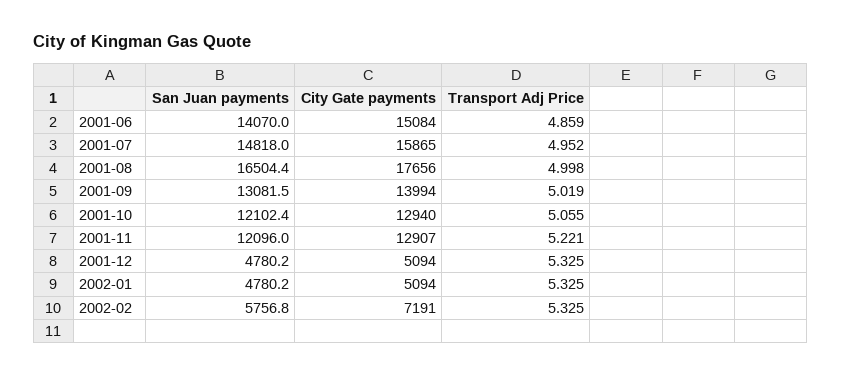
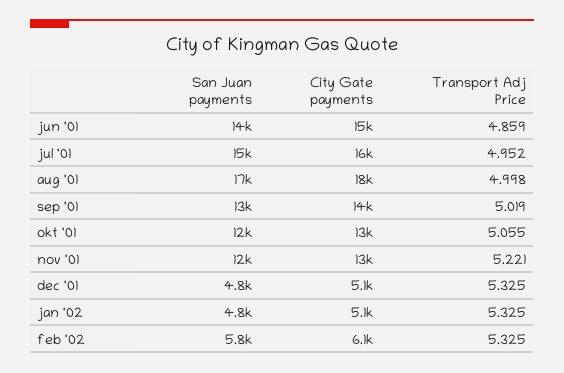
  {
    "San Juan payments": {
      "2001-06": 14070,
      "2001-07": 14818,
      "2001-08": 16504.4,
      "2001-09": 13081.5,
      "2001-10": 12102.4,
      "2001-11": 12096,
      "2001-12": 4780.2,
      "2002-01": 4780.2,
      "2002-02": 5756.8
    },
    "City Gate payments": {
      "2001-06": 15084,
      "2001-07": 15865,
      "2001-08": 17656,
      "2001-09": 13994,
      "2001-10": 12940,
      "2001-11": 12907,
      "2001-12": 5094,
      "2002-01": 5094,
-     "2002-02": 7191
+     "2002-02": 6100
    },
    "Transport Adj Price": {
      "2001-06": 4.859,
      "2001-07": 4.952,
      "2001-08": 4.998,
      "2001-09": 5.019,
      "2001-10": 5.055,
      "2001-11": 5.221,
      "2001-12": 5.325,
      "2002-01": 5.325,
      "2002-02": 5.325
    }
  }

